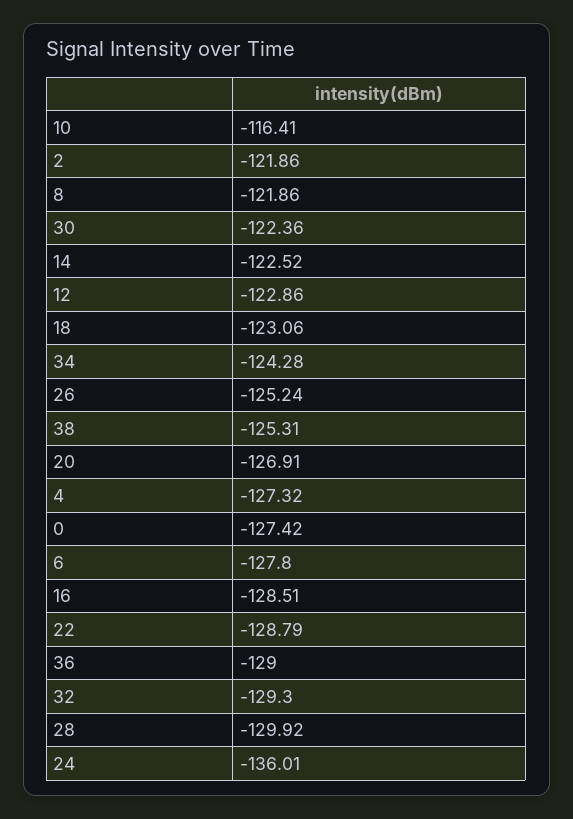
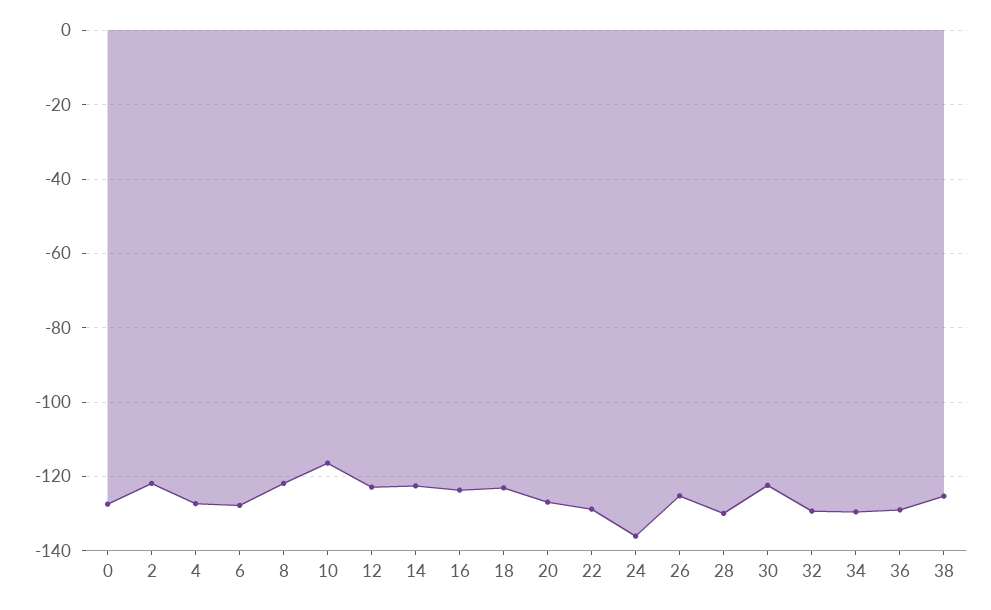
  {
    "10": -116.41,
    "2": -121.86,
    "8": -121.86,
    "30": -122.36,
    "14": -122.52,
    "12": -122.86,
    "18": -123.06,
-   "34": -124.28,
+   "34": -130,
    "26": -125.24,
    "38": -125.31,
    "20": -126.91,
    "4": -127.32,
    "0": -127.42,
    "6": -127.8,
-   "16": -128.51,
+   "16": -124,
    "22": -128.79,
    "36": -129,
    "32": -129.3,
    "28": -129.92,
    "24": -136.01
  }

